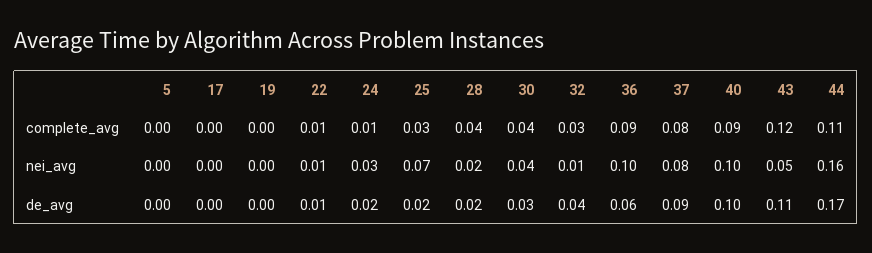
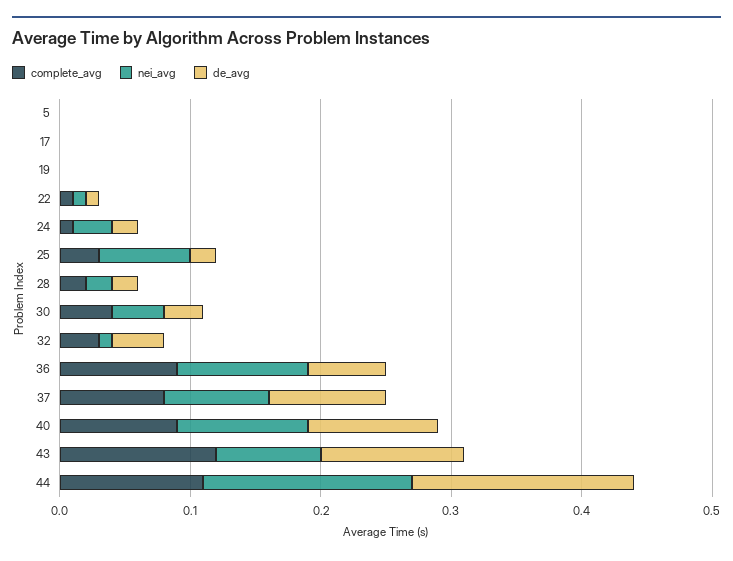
  {
    "complete_avg": {
      "5": 0,
      "17": 0,
      "19": 0,
      "22": 0.01,
      "24": 0.01,
      "25": 0.03,
-     "28": 0.04,
+     "28": 0.02,
      "30": 0.04,
      "32": 0.03,
      "36": 0.09,
      "37": 0.08,
      "40": 0.09,
      "43": 0.12,
      "44": 0.11
    },
    "nei_avg": {
      "5": 0,
      "17": 0,
      "19": 0,
      "22": 0.01,
      "24": 0.03,
      "25": 0.07,
      "28": 0.02,
      "30": 0.04,
      "32": 0.01,
      "36": 0.1,
      "37": 0.08,
      "40": 0.1,
-     "43": 0.05,
+     "43": 0.08,
      "44": 0.16
    },
    "de_avg": {
      "5": 0,
      "17": 0,
      "19": 0,
      "22": 0.01,
      "24": 0.02,
      "25": 0.02,
      "28": 0.02,
      "30": 0.03,
      "32": 0.04,
      "36": 0.06,
      "37": 0.09,
      "40": 0.1,
      "43": 0.11,
      "44": 0.17
    }
  }

